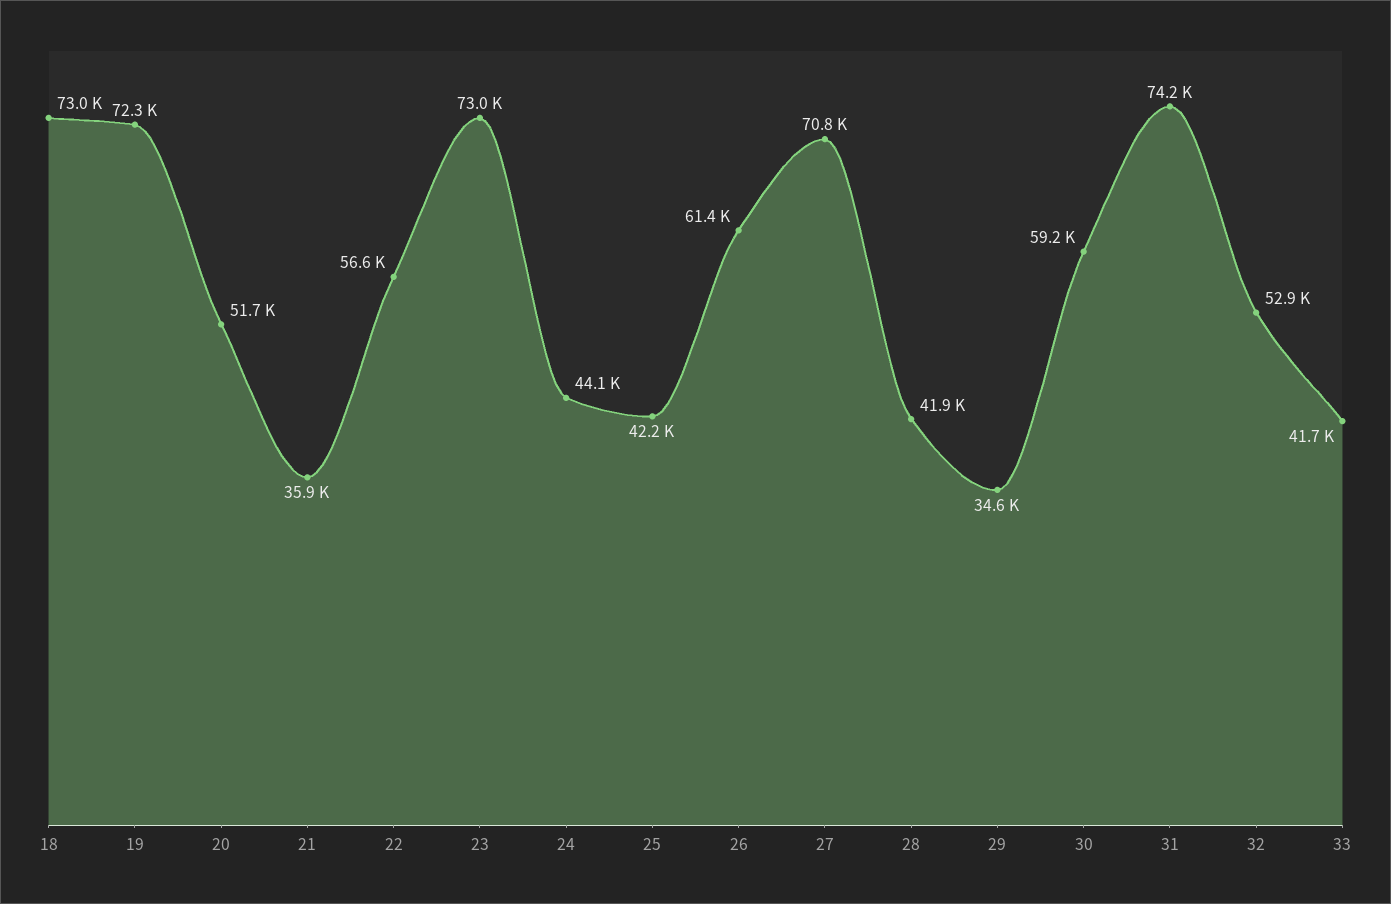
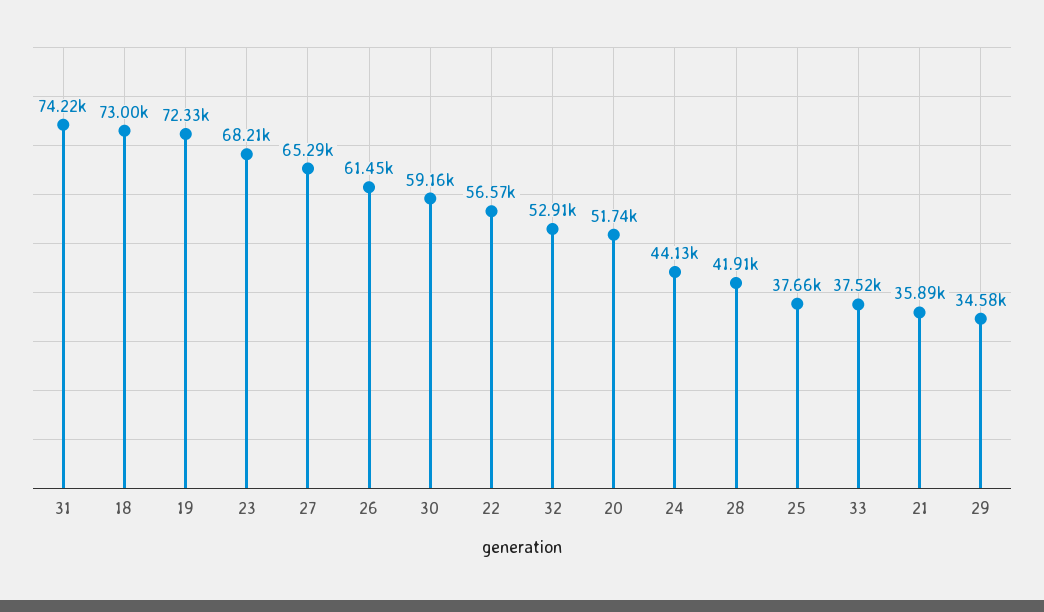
  {
    "18": 73000,
    "19": 72330,
    "20": 51740,
    "21": 35890,
    "22": 56570,
-   "23": 73000,
+   "23": 68210,
    "24": 44130,
-   "25": 42200,
+   "25": 37660,
    "26": 61450,
-   "27": 70800,
+   "27": 65290,
    "28": 41910,
    "29": 34580,
    "30": 59160,
    "31": 74220,
    "32": 52910,
-   "33": 41700
+   "33": 37520
  }

